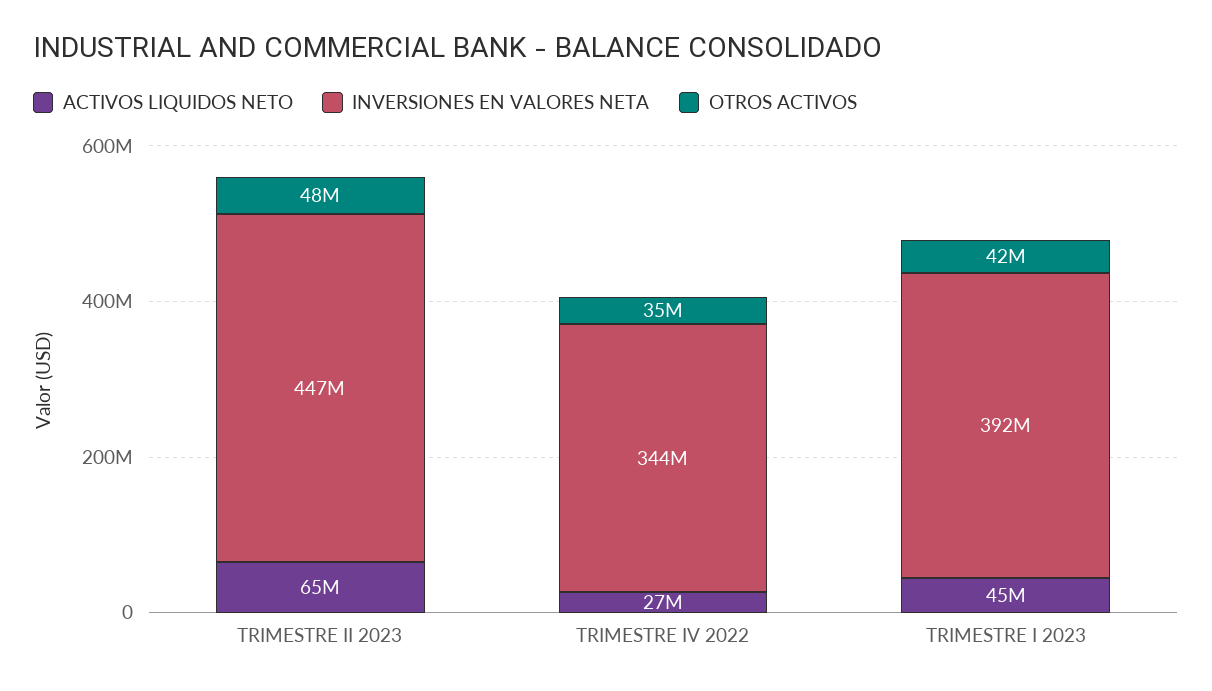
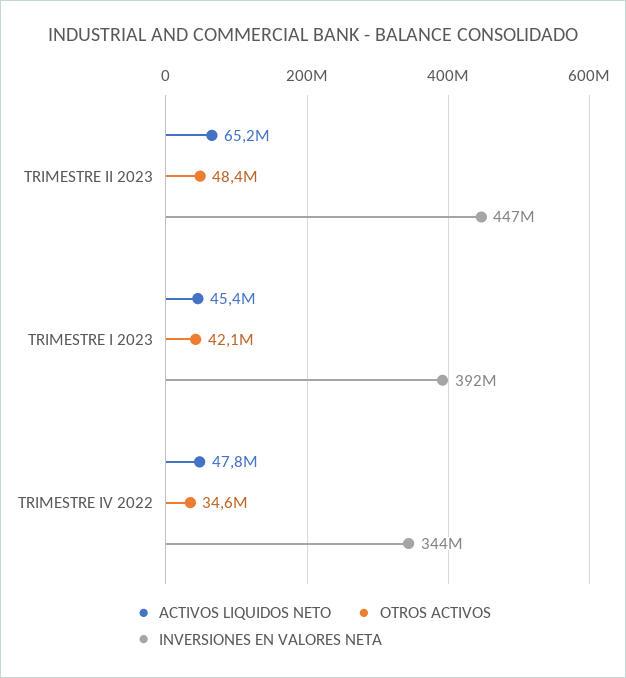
  {
    "ACTIVOS LIQUIDOS NETO": {
      "TRIMESTRE II 2023": 65200000,
-     "TRIMESTRE IV 2022": 27000000,
+     "TRIMESTRE IV 2022": 47800000,
      "TRIMESTRE I 2023": 45400000
    },
    "INVERSIONES EN VALORES NETA": {
      "TRIMESTRE II 2023": 447000000,
      "TRIMESTRE IV 2022": 344000000,
      "TRIMESTRE I 2023": 392000000
    },
    "OTROS ACTIVOS": {
      "TRIMESTRE II 2023": 48400000,
      "TRIMESTRE IV 2022": 34600000,
      "TRIMESTRE I 2023": 42100000
    }
  }

